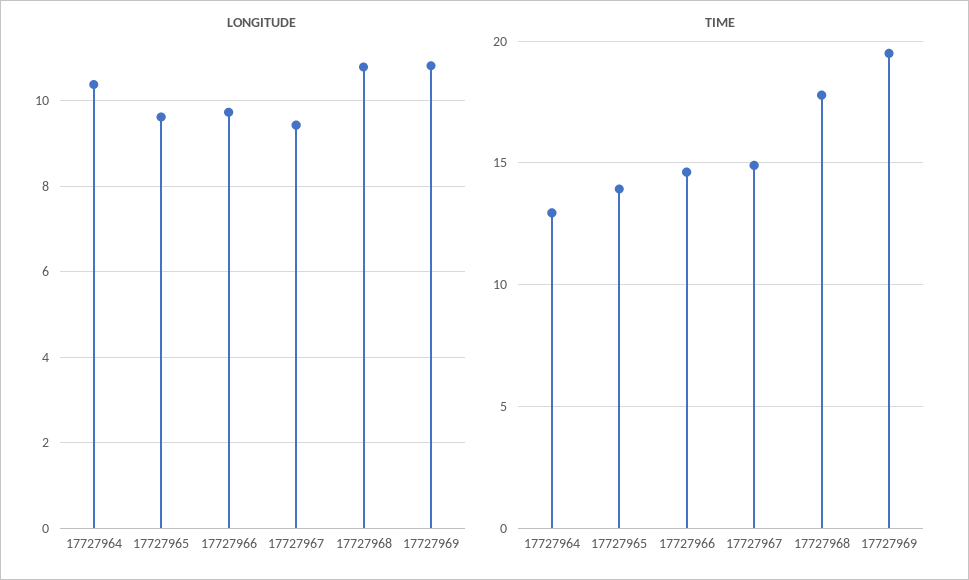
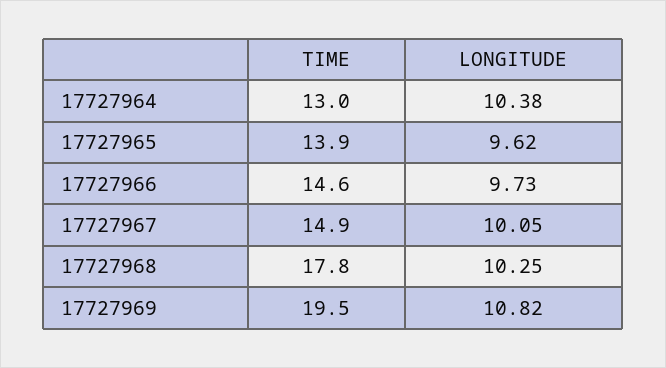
  {
    "LONGITUDE": {
      "17727964": 10.38,
      "17727965": 9.62,
      "17727966": 9.73,
-     "17727967": 9.4,
+     "17727967": 10.05,
-     "17727968": 10.8,
+     "17727968": 10.25,
      "17727969": 10.82
    },
    "TIME": {
      "17727964": 13,
      "17727965": 13.9,
      "17727966": 14.6,
      "17727967": 14.9,
      "17727968": 17.8,
      "17727969": 19.5
    }
  }

